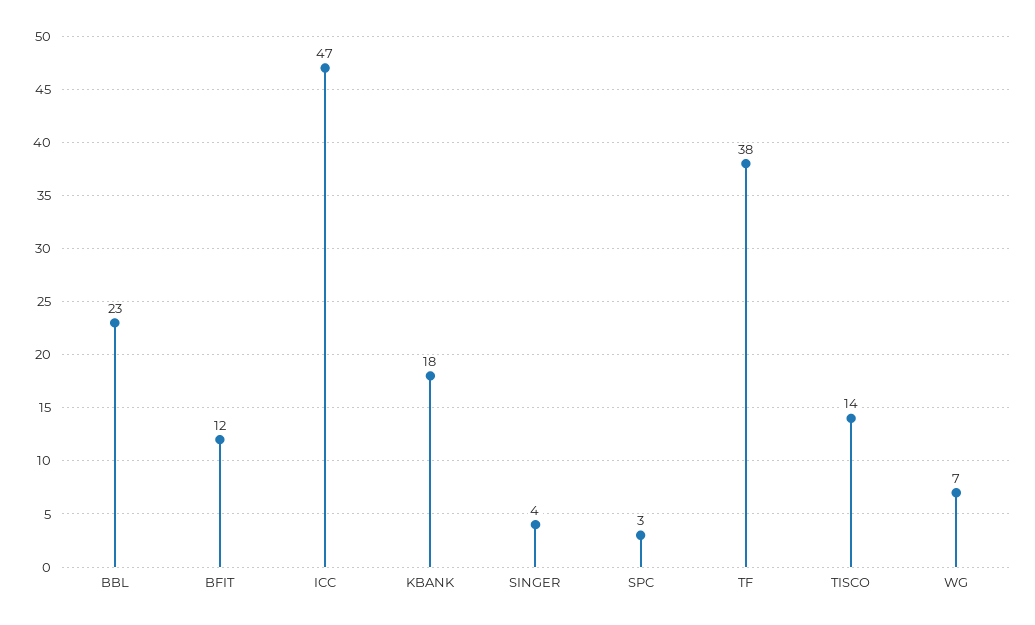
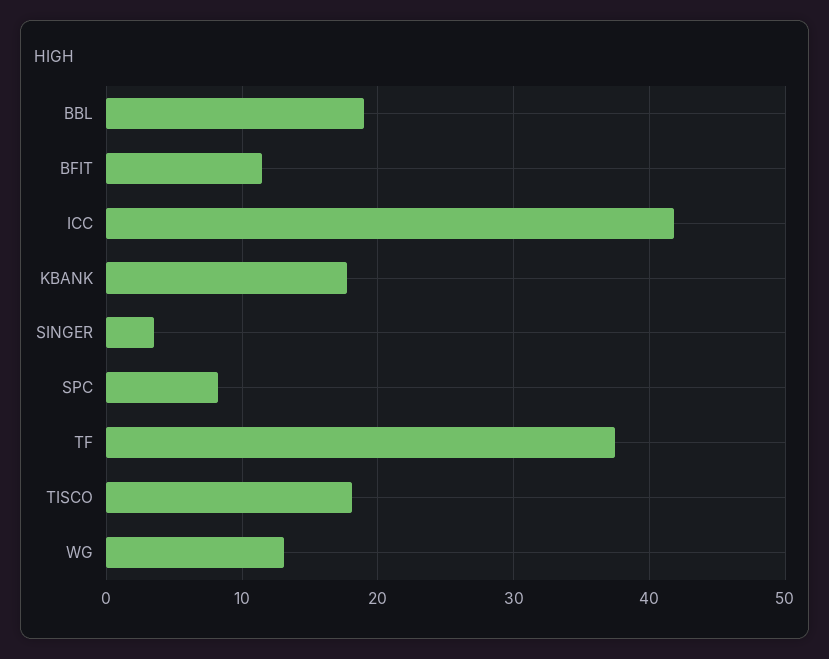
  {
-   "BBL": 23,
+   "BBL": 19,
    "BFIT": 12,
-   "ICC": 47,
+   "ICC": 42,
    "KBANK": 18,
    "SINGER": 4,
-   "SPC": 3,
+   "SPC": 8,
    "TF": 38,
-   "TISCO": 14,
+   "TISCO": 18,
-   "WG": 7
+   "WG": 13
  }

